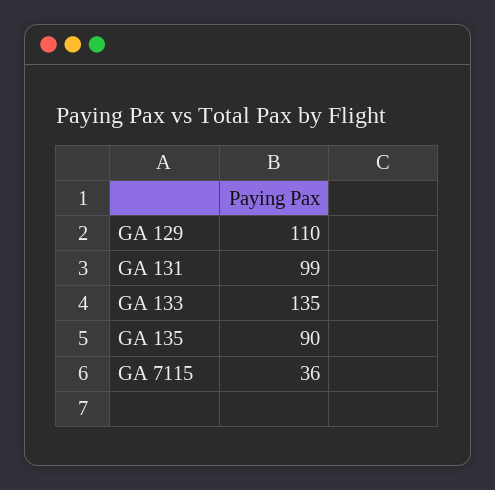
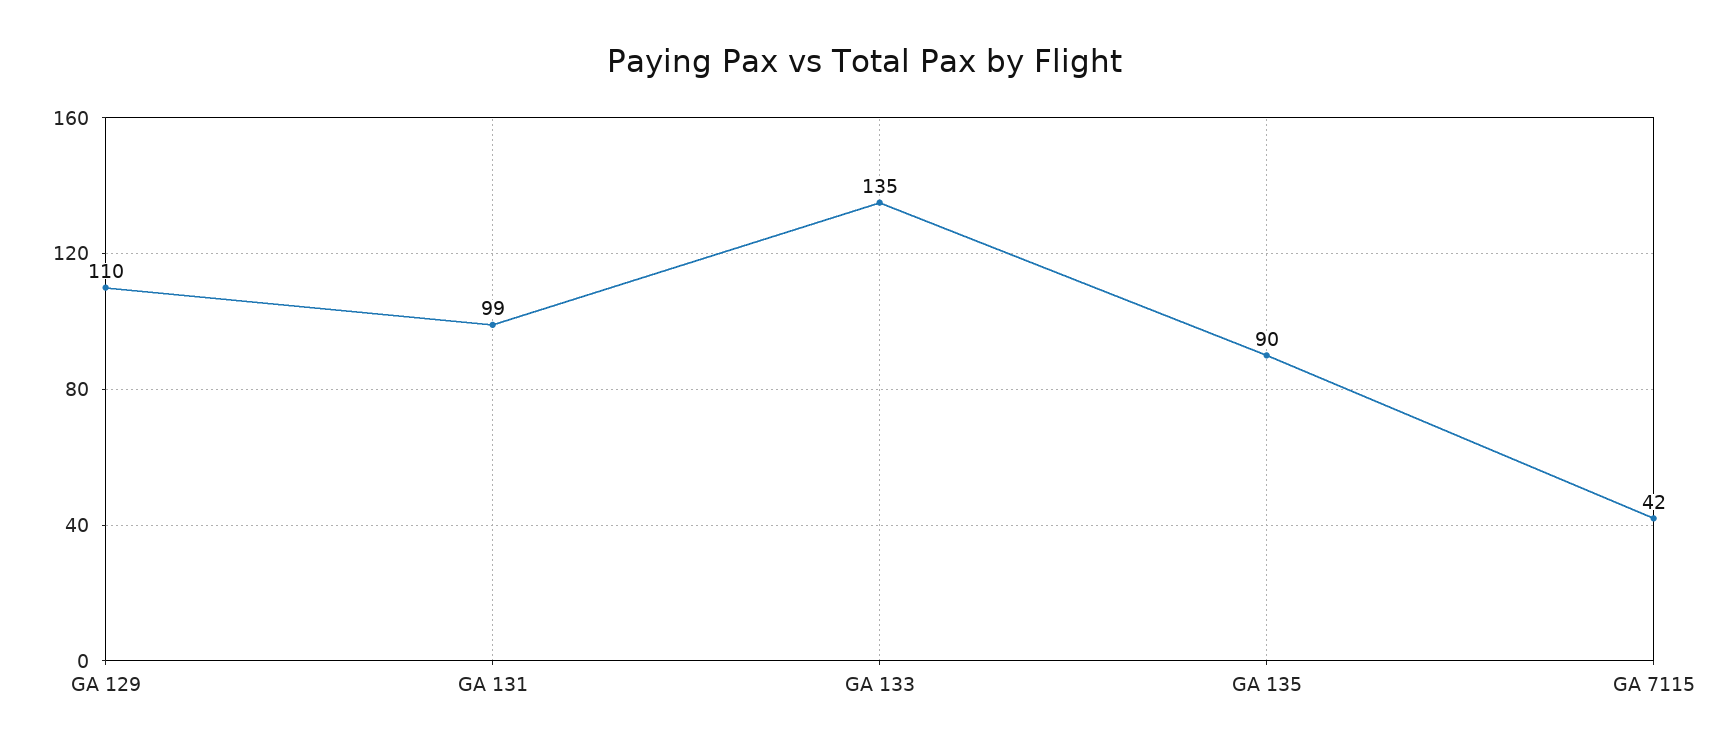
  {
    "GA 129": 110,
    "GA 131": 99,
    "GA 133": 135,
    "GA 135": 90,
-   "GA 7115": 36
+   "GA 7115": 42
  }

